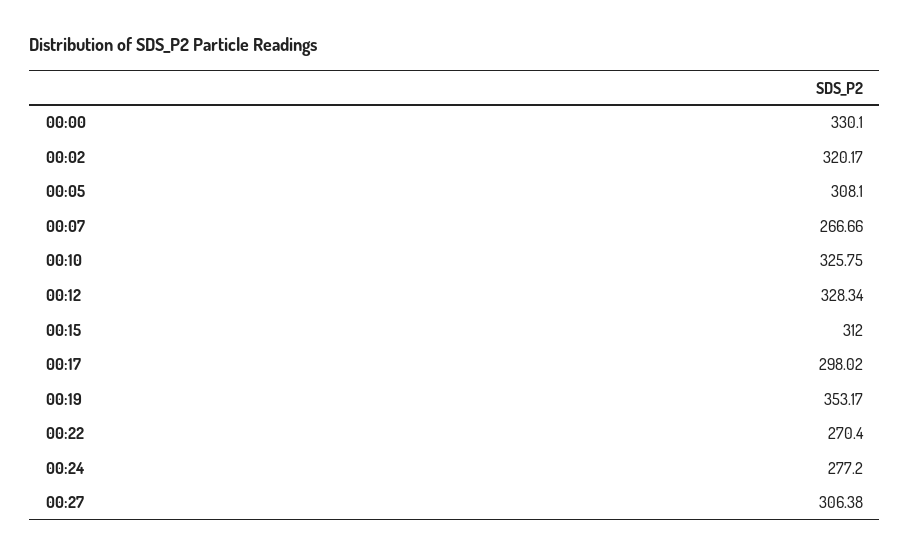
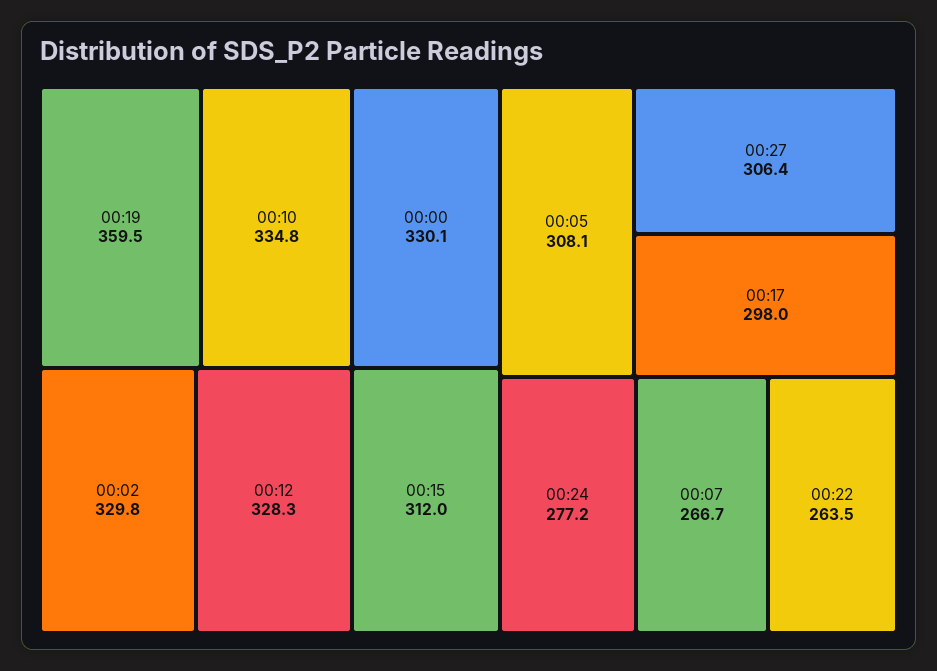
  {
    "00:00": 330.1,
-   "00:02": 320.17,
+   "00:02": 329.8,
    "00:05": 308.1,
    "00:07": 266.66,
-   "00:10": 325.75,
+   "00:10": 334.8,
    "00:12": 328.34,
    "00:15": 312,
    "00:17": 298.02,
-   "00:19": 353.17,
+   "00:19": 359.5,
-   "00:22": 270.4,
+   "00:22": 263.5,
    "00:24": 277.2,
    "00:27": 306.38
  }

